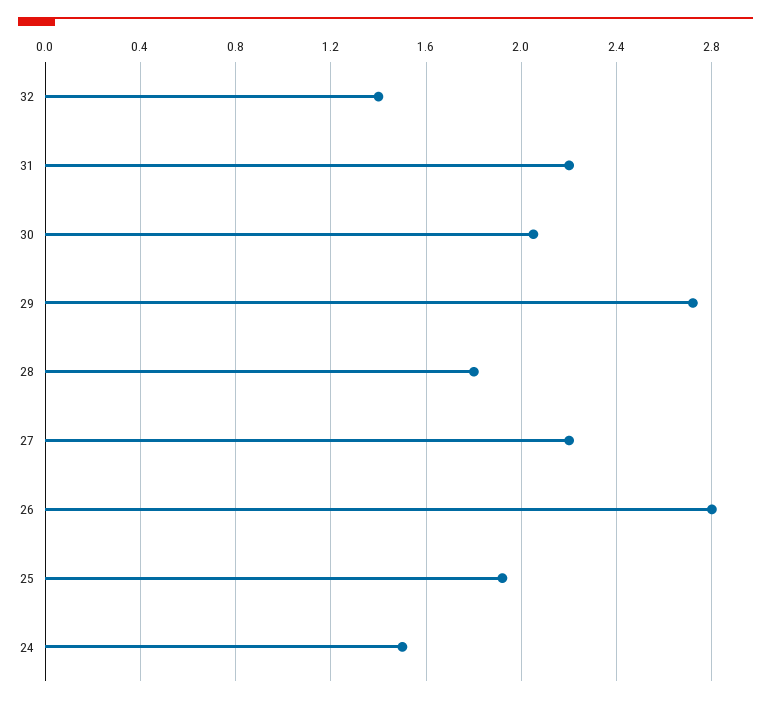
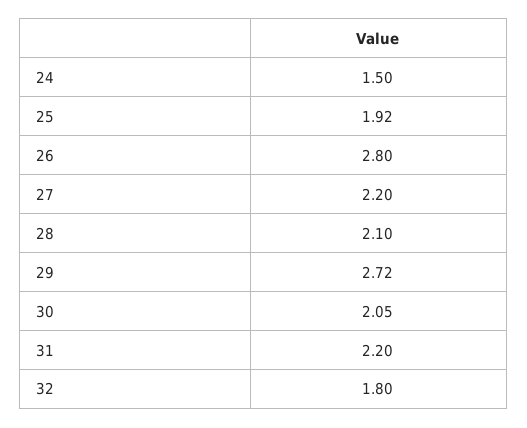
  {
-   "32": 1.4,
+   "32": 1.8,
    "31": 2.2,
    "30": 2.05,
    "29": 2.72,
-   "28": 1.8,
+   "28": 2.1,
    "27": 2.2,
    "26": 2.8,
    "25": 1.92,
    "24": 1.5
  }

